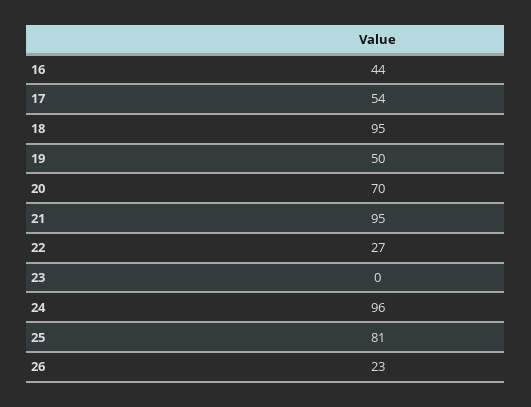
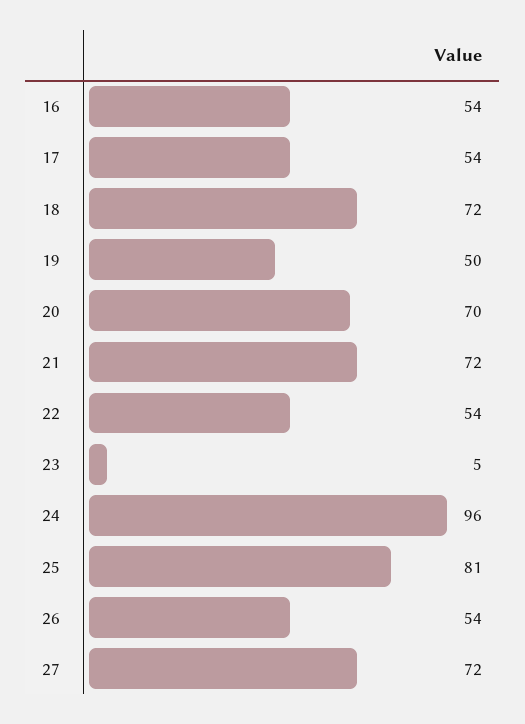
  {
-   "16": 44,
+   "16": 54,
    "17": 54,
-   "18": 95,
+   "18": 72,
    "19": 50,
    "20": 70,
-   "21": 95,
+   "21": 72,
-   "22": 27,
+   "22": 54,
-   "23": 0,
+   "23": 5,
    "24": 96,
    "25": 81,
-   "26": 23
+   "26": 54,
+   "27": 72
  }

